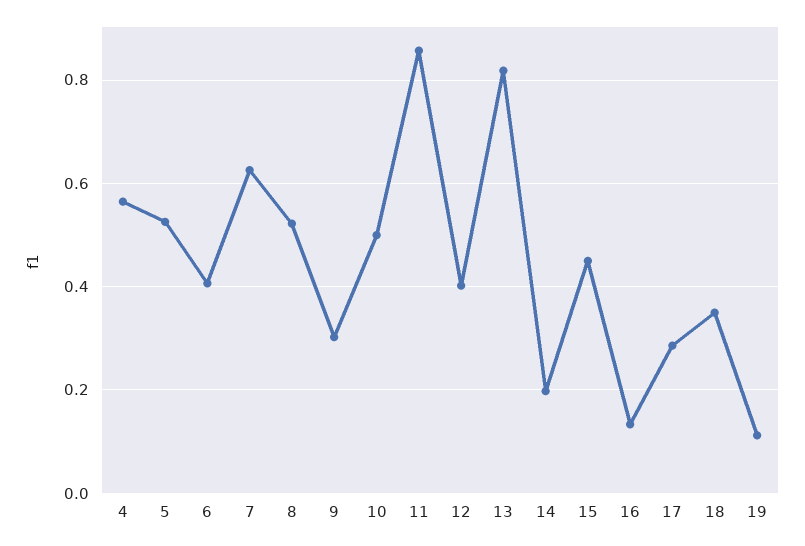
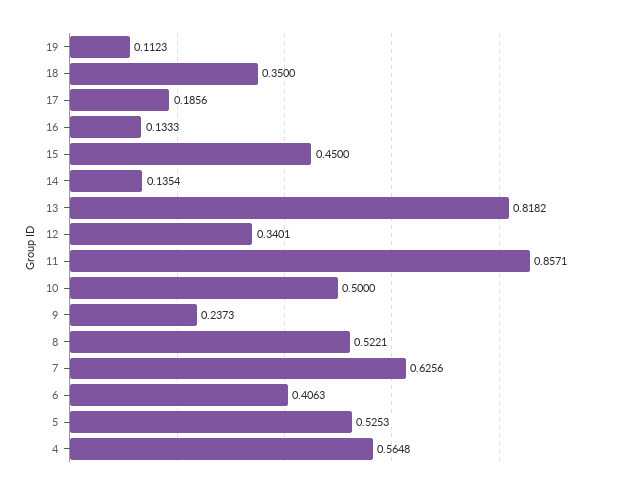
  {
    "4": 0.5648,
    "5": 0.5253,
    "6": 0.4063,
    "7": 0.6256,
    "8": 0.5221,
-   "9": 0.3,
+   "9": 0.2373,
    "10": 0.5,
    "11": 0.8571,
-   "12": 0.4,
+   "12": 0.3401,
    "13": 0.8182,
-   "14": 0.2,
+   "14": 0.1354,
    "15": 0.45,
    "16": 0.1333,
-   "17": 0.28,
+   "17": 0.1856,
    "18": 0.35,
    "19": 0.1123
  }

